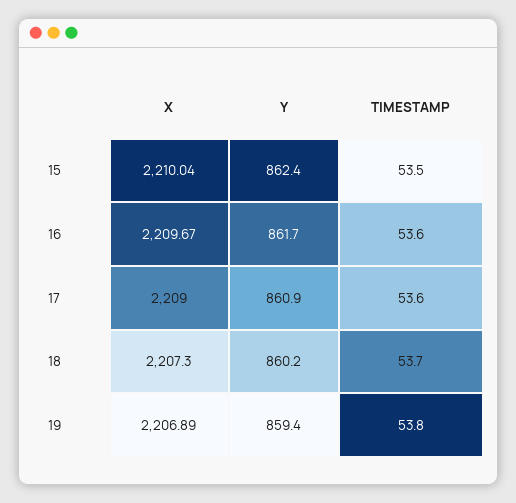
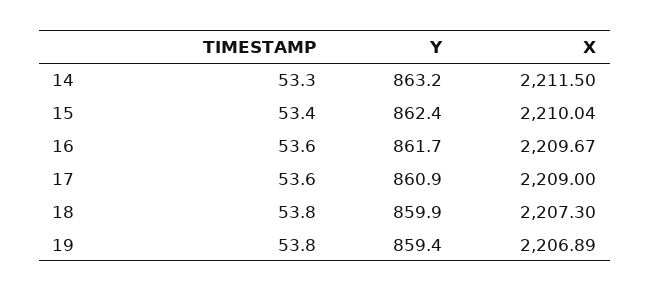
  {
    "X": {
      "15": 2210.04,
      "16": 2209.67,
      "17": 2209,
      "18": 2207.3,
-     "19": 2206.89
+     "19": 2206.89,
+     "14": 2211.5
    },
    "Y": {
      "15": 862.4,
      "16": 861.7,
      "17": 860.9,
-     "18": 860.2,
+     "18": 859.9,
-     "19": 859.4
+     "19": 859.4,
+     "14": 863.2
    },
    "TIMESTAMP": {
-     "15": 53.5,
+     "15": 53.4,
      "16": 53.6,
      "17": 53.6,
-     "18": 53.7,
+     "18": 53.8,
-     "19": 53.8
+     "19": 53.8,
+     "14": 53.3
    }
  }

